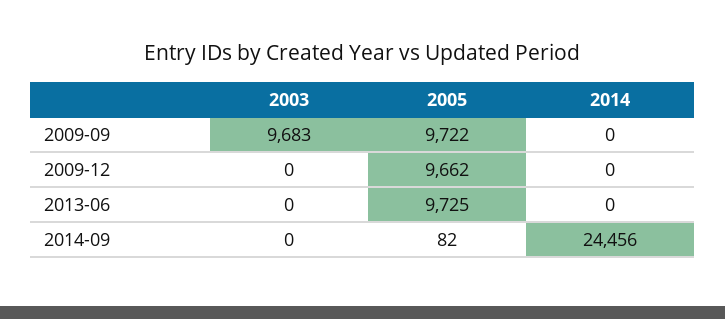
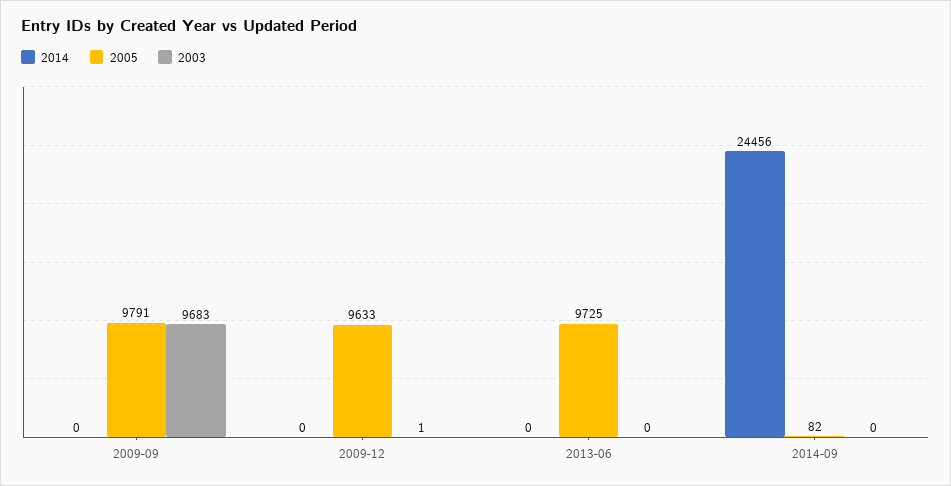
  {
    "2003": {
      "2009-09": 9683,
-     "2009-12": 0,
+     "2009-12": 1,
      "2013-06": 0,
      "2014-09": 0
    },
    "2005": {
-     "2009-09": 9722,
+     "2009-09": 9791,
-     "2009-12": 9662,
+     "2009-12": 9633,
      "2013-06": 9725,
      "2014-09": 82
    },
    "2014": {
      "2009-09": 0,
      "2009-12": 0,
      "2013-06": 0,
      "2014-09": 24456
    }
  }

